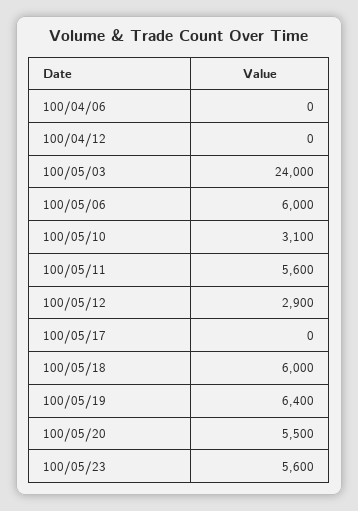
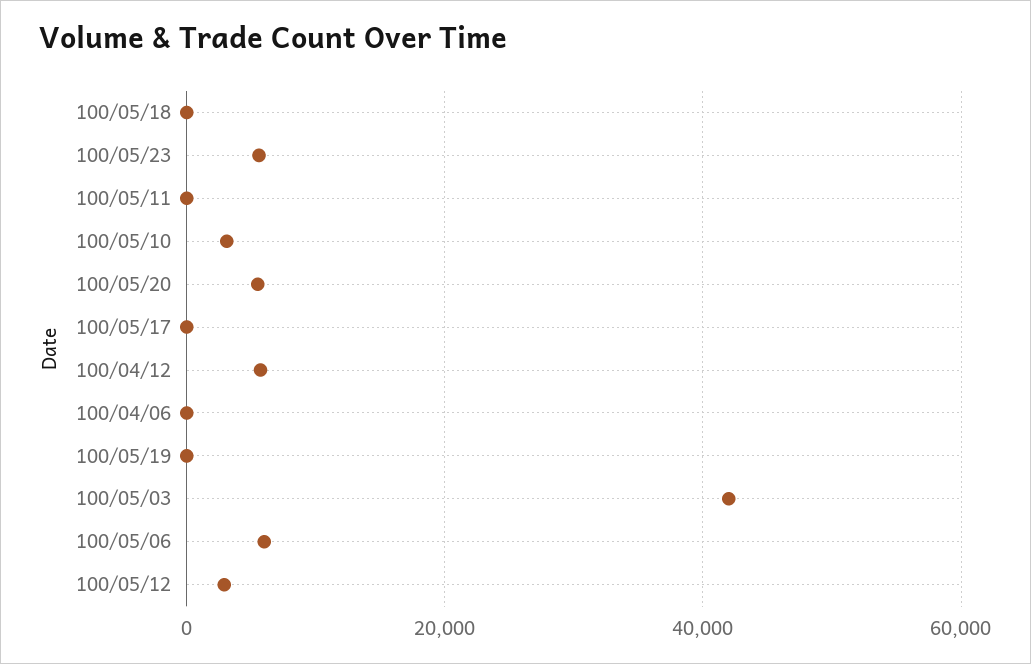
  {
    "100/04/06": 0,
-   "100/04/12": 0,
+   "100/04/12": 6000,
-   "100/05/03": 24000,
+   "100/05/03": 42000,
    "100/05/06": 6000,
    "100/05/10": 3100,
-   "100/05/11": 5600,
+   "100/05/11": 0,
    "100/05/12": 2900,
    "100/05/17": 0,
-   "100/05/18": 6000,
+   "100/05/18": 0,
-   "100/05/19": 6400,
+   "100/05/19": 0,
    "100/05/20": 5500,
    "100/05/23": 5600
  }

